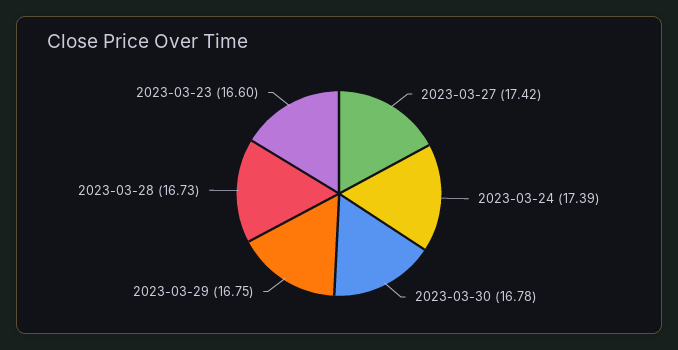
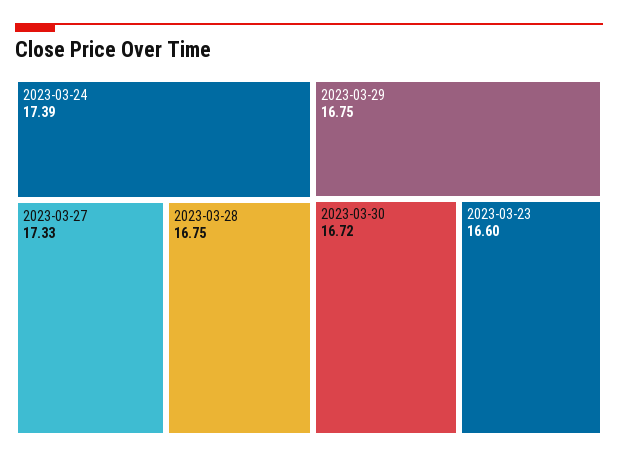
  {
-   "2023-03-27": 17.42,
+   "2023-03-27": 17.33,
    "2023-03-24": 17.39,
-   "2023-03-30": 16.78,
+   "2023-03-30": 16.72,
    "2023-03-29": 16.75,
-   "2023-03-28": 16.73,
+   "2023-03-28": 16.75,
    "2023-03-23": 16.6
  }

